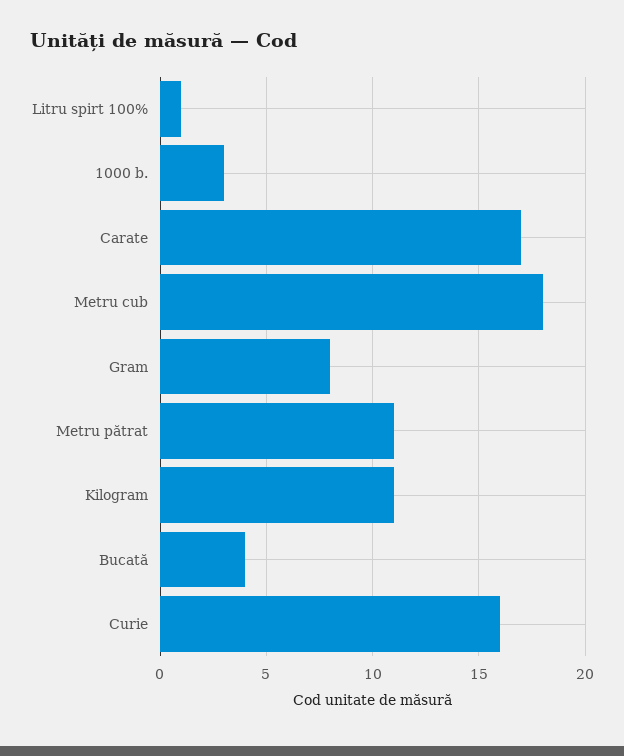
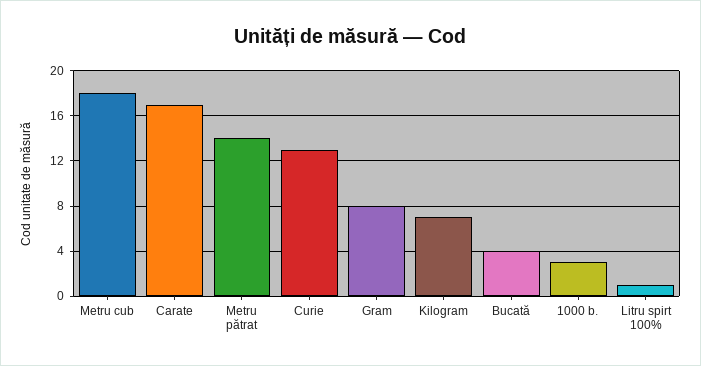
  {
    "Litru spirt 100%": 1,
    "1000 b.": 3,
    "Carate": 17,
    "Metru cub": 18,
    "Gram": 8,
-   "Metru pătrat": 11,
+   "Metru pătrat": 14,
-   "Kilogram": 11,
+   "Kilogram": 7,
    "Bucată": 4,
-   "Curie": 16
+   "Curie": 13
  }

